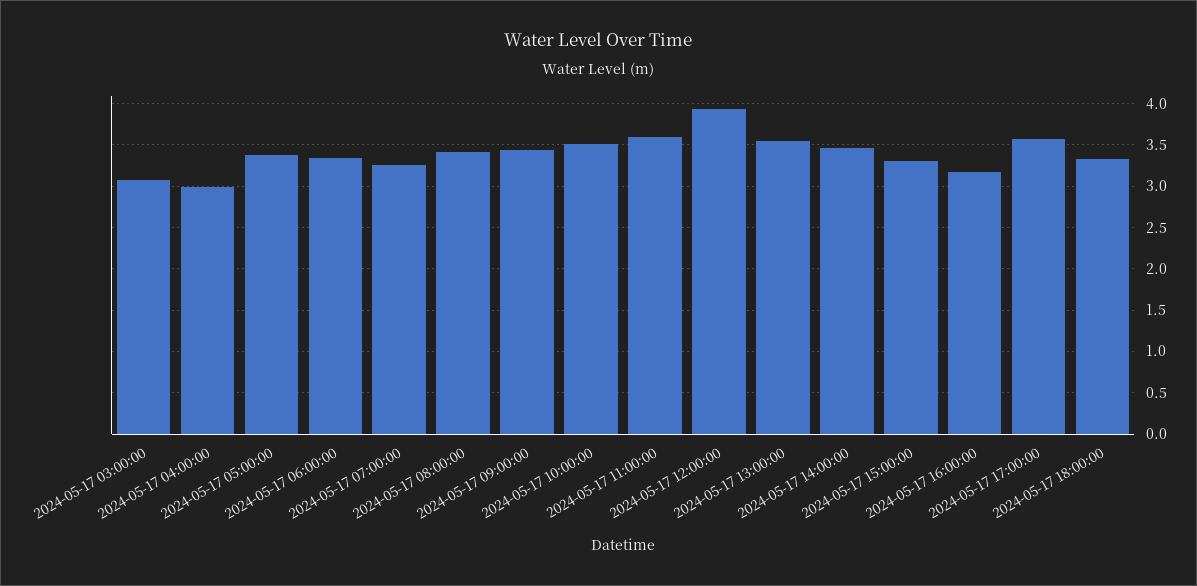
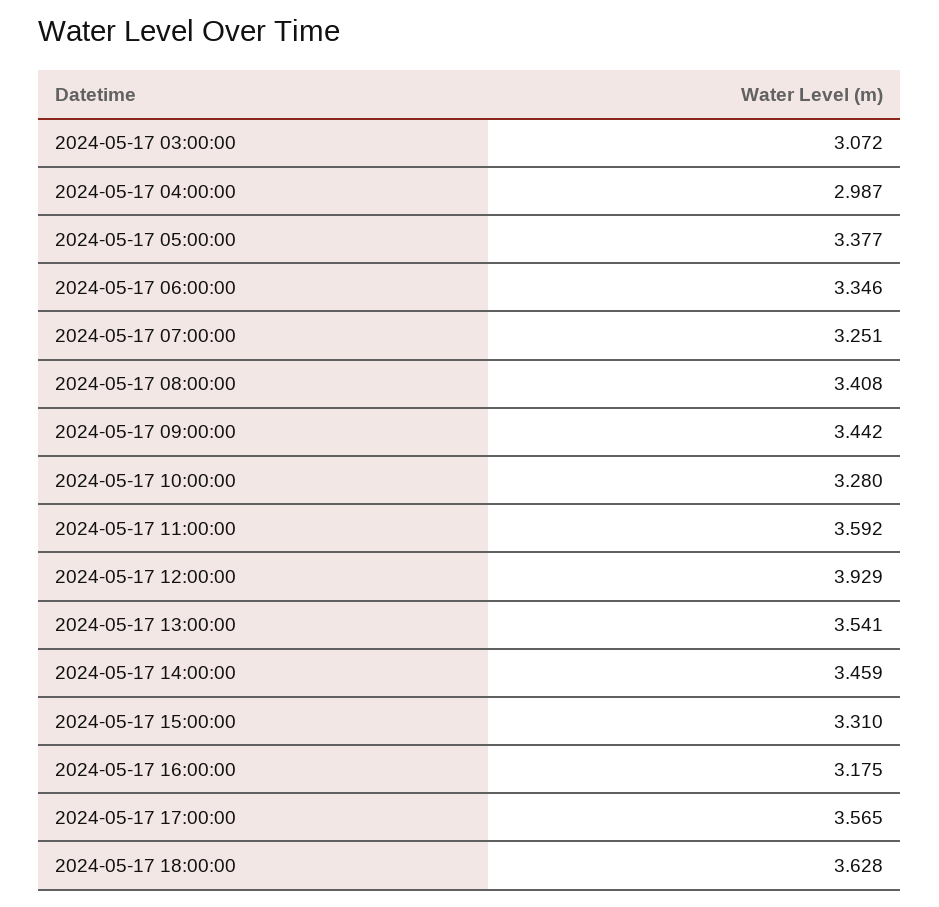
  {
    "2024-05-17 03:00:00": 3.072,
    "2024-05-17 04:00:00": 2.987,
    "2024-05-17 05:00:00": 3.377,
    "2024-05-17 06:00:00": 3.346,
    "2024-05-17 07:00:00": 3.251,
    "2024-05-17 08:00:00": 3.408,
    "2024-05-17 09:00:00": 3.442,
-   "2024-05-17 10:00:00": 3.5,
+   "2024-05-17 10:00:00": 3.28,
    "2024-05-17 11:00:00": 3.592,
    "2024-05-17 12:00:00": 3.929,
    "2024-05-17 13:00:00": 3.541,
    "2024-05-17 14:00:00": 3.459,
    "2024-05-17 15:00:00": 3.31,
    "2024-05-17 16:00:00": 3.175,
    "2024-05-17 17:00:00": 3.565,
-   "2024-05-17 18:00:00": 3.3
+   "2024-05-17 18:00:00": 3.628
  }

